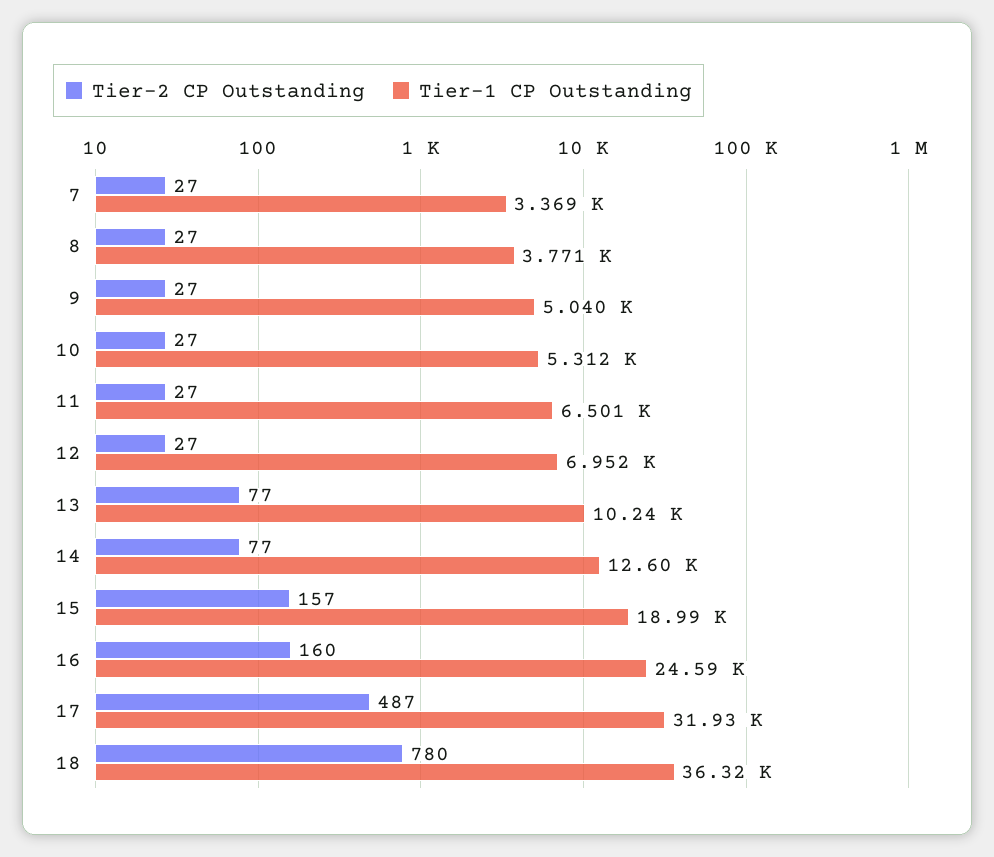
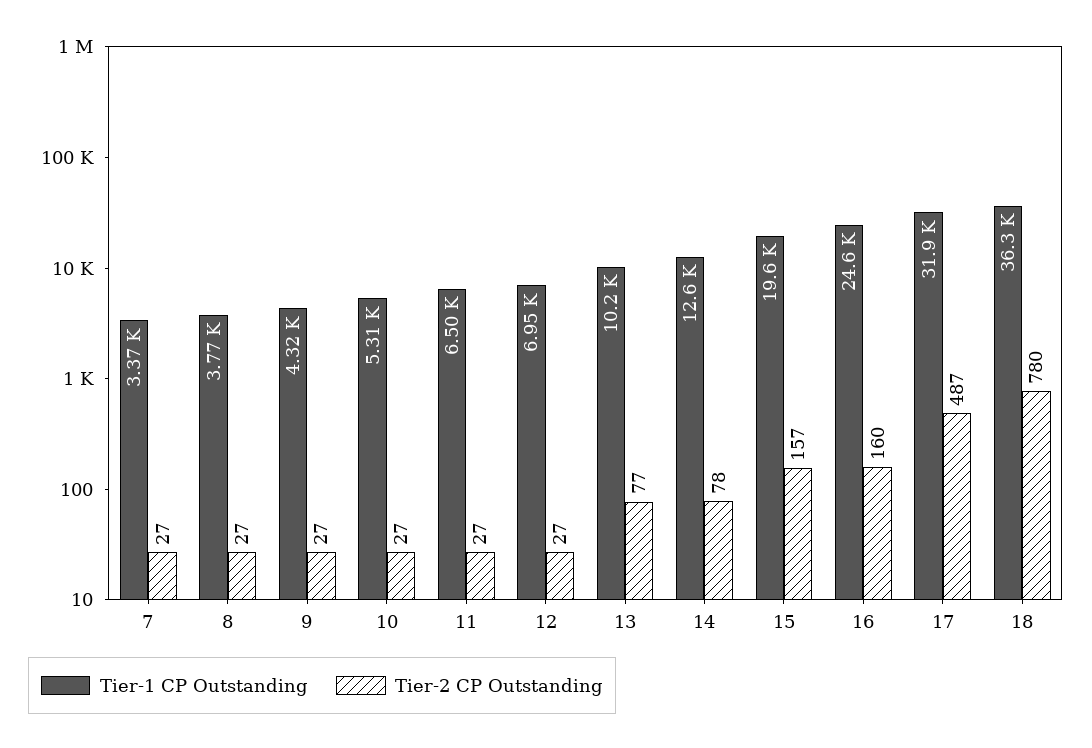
  {
    "Tier-2 CP Outstanding": {
      "7": 27,
      "8": 27,
      "9": 27,
      "10": 27,
      "11": 27,
      "12": 27,
      "13": 77,
-     "14": 77,
+     "14": 78,
      "15": 157,
      "16": 160,
      "17": 487,
      "18": 780
    },
    "Tier-1 CP Outstanding": {
      "7": 3369,
      "8": 3771,
-     "9": 5040,
+     "9": 4320,
      "10": 5312,
      "11": 6501,
      "12": 6952,
      "13": 10240,
      "14": 12600,
-     "15": 18990,
+     "15": 19600,
      "16": 24590,
      "17": 31930,
      "18": 36320
    }
  }

